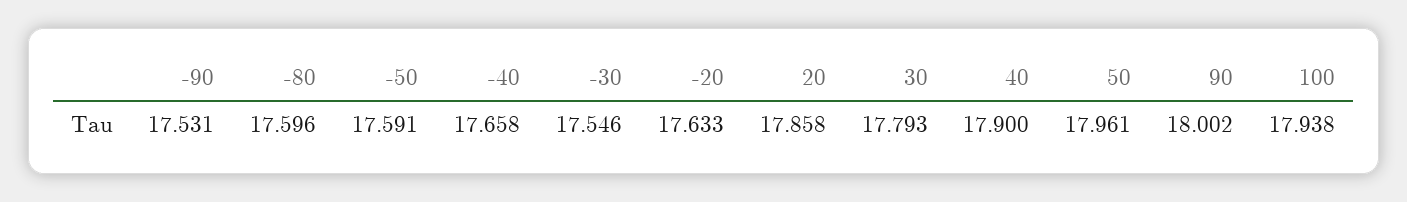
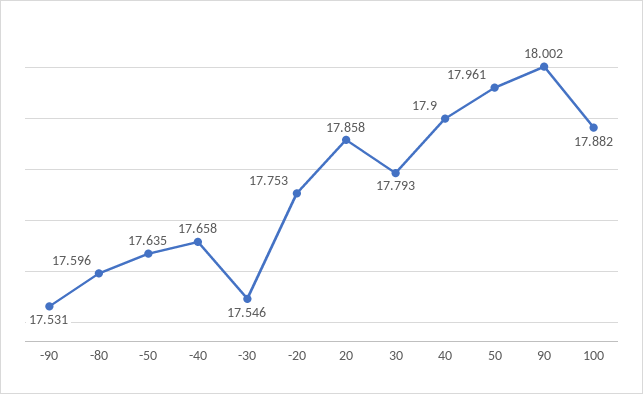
  {
    "-90": 17.531,
    "-80": 17.596,
-   "-50": 17.591,
+   "-50": 17.635,
    "-40": 17.658,
    "-30": 17.546,
-   "-20": 17.633,
+   "-20": 17.753,
    "20": 17.858,
    "30": 17.793,
    "40": 17.9,
    "50": 17.961,
    "90": 18.002,
-   "100": 17.938
+   "100": 17.882
  }

